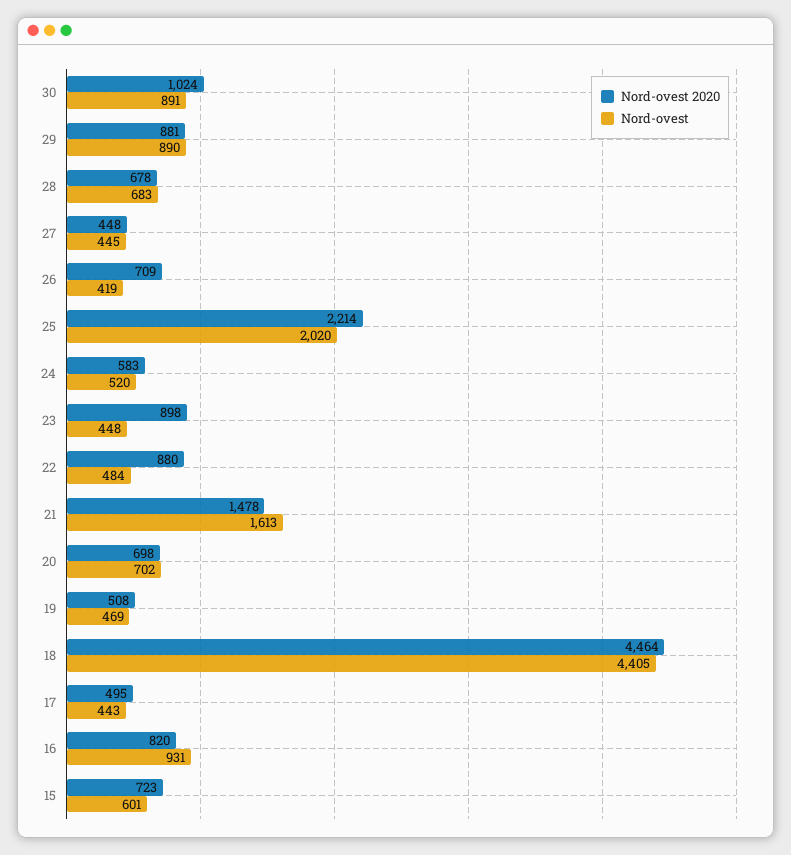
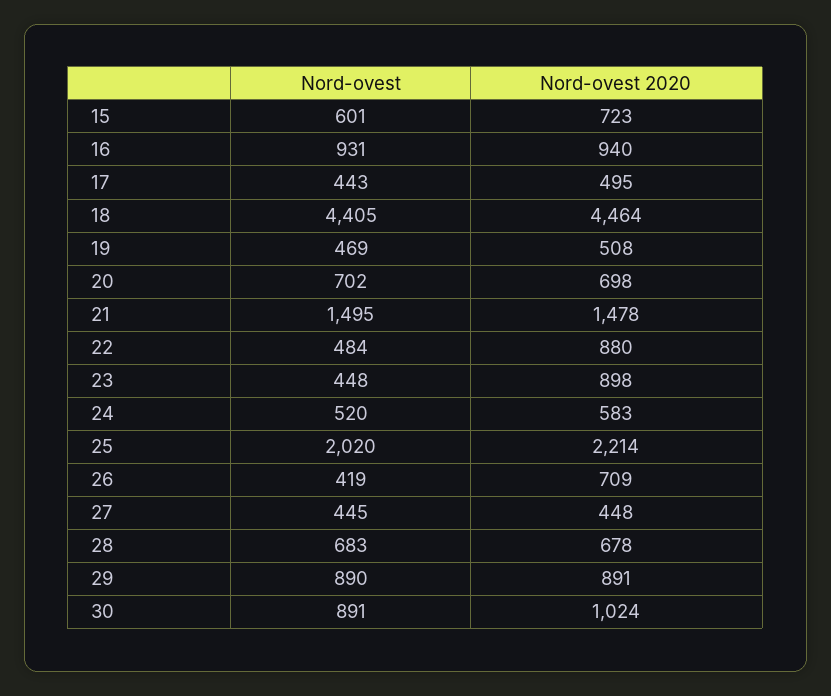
  {
    "Nord-ovest 2020": {
      "30": 1024,
-     "29": 881,
+     "29": 891,
      "28": 678,
      "27": 448,
      "26": 709,
      "25": 2214,
      "24": 583,
      "23": 898,
      "22": 880,
      "21": 1478,
      "20": 698,
      "19": 508,
      "18": 4464,
      "17": 495,
-     "16": 820,
+     "16": 940,
      "15": 723
    },
    "Nord-ovest": {
      "30": 891,
      "29": 890,
      "28": 683,
      "27": 445,
      "26": 419,
      "25": 2020,
      "24": 520,
      "23": 448,
      "22": 484,
-     "21": 1613,
+     "21": 1495,
      "20": 702,
      "19": 469,
      "18": 4405,
      "17": 443,
      "16": 931,
      "15": 601
    }
  }

